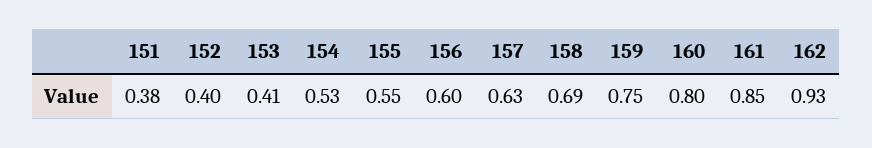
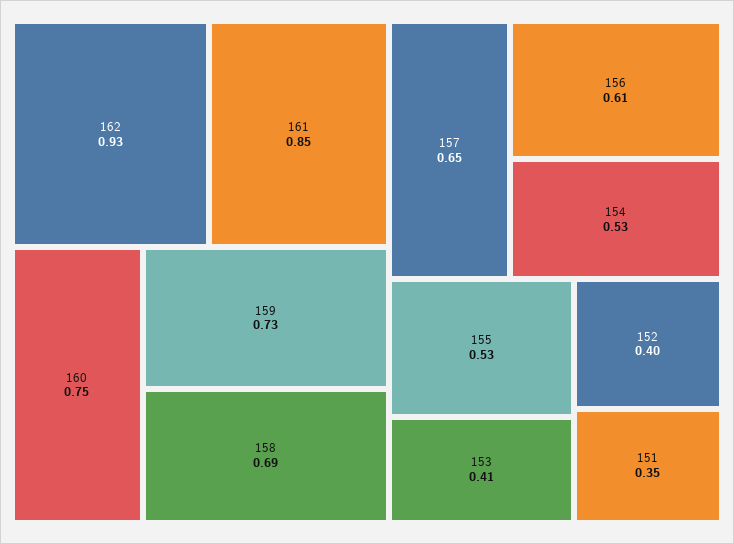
  {
-   "151": 0.38,
+   "151": 0.35,
    "152": 0.4,
    "153": 0.41,
    "154": 0.53,
-   "155": 0.55,
+   "155": 0.53,
-   "156": 0.6,
+   "156": 0.61,
-   "157": 0.63,
+   "157": 0.65,
    "158": 0.69,
-   "159": 0.75,
+   "159": 0.73,
-   "160": 0.8,
+   "160": 0.75,
    "161": 0.85,
    "162": 0.93
  }

